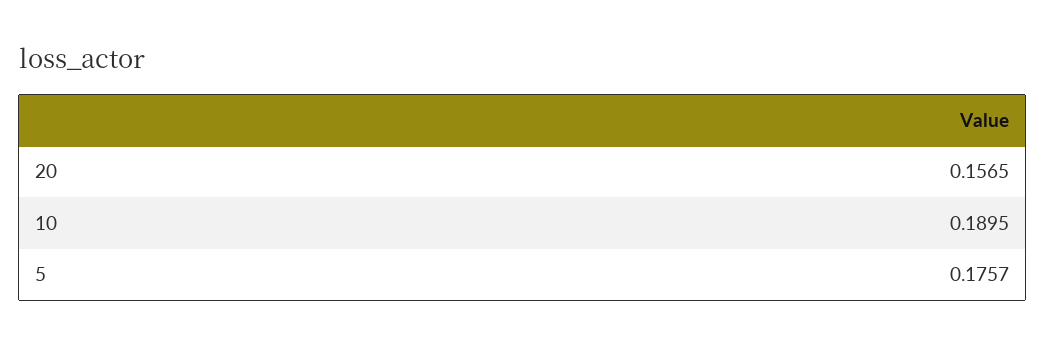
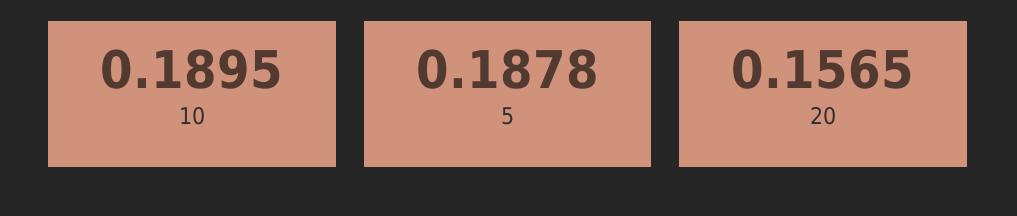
  {
    "20": 0.1565,
    "10": 0.1895,
-   "5": 0.1757
+   "5": 0.1878
  }

